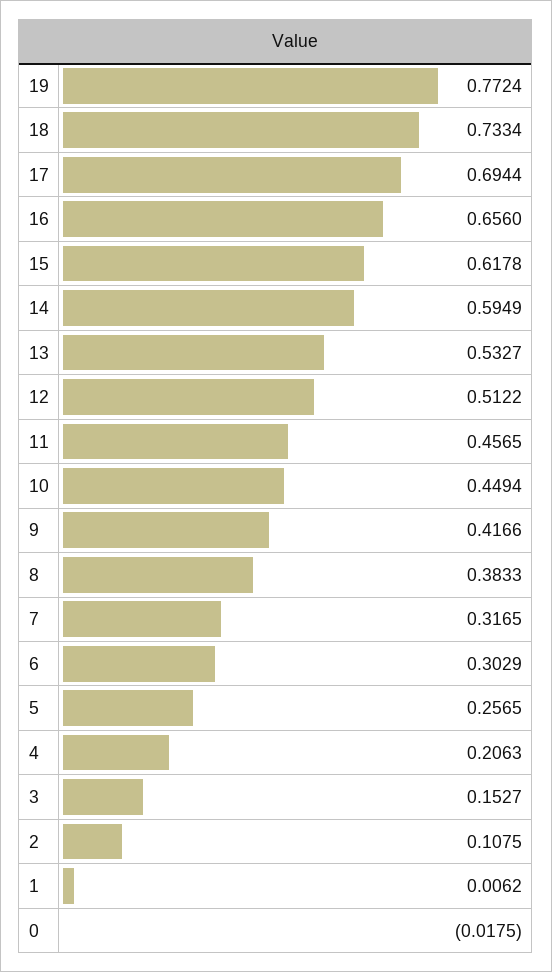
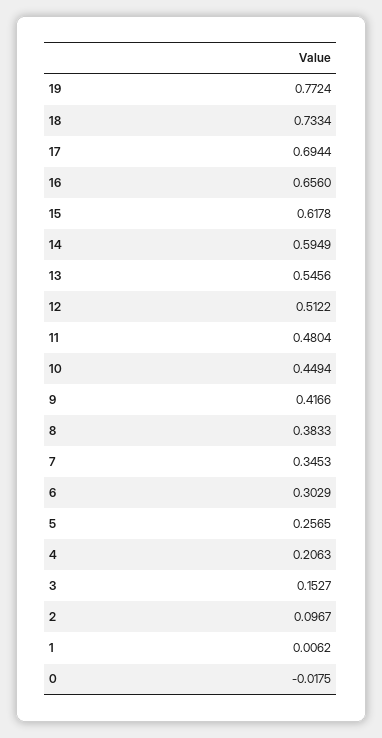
  {
    "19": 0.7724,
    "18": 0.7334,
    "17": 0.6944,
    "16": 0.656,
    "15": 0.6178,
    "14": 0.5949,
-   "13": 0.5327,
+   "13": 0.5456,
    "12": 0.5122,
-   "11": 0.4565,
+   "11": 0.4804,
    "10": 0.4494,
    "9": 0.4166,
    "8": 0.3833,
-   "7": 0.3165,
+   "7": 0.3453,
    "6": 0.3029,
    "5": 0.2565,
    "4": 0.2063,
    "3": 0.1527,
-   "2": 0.1075,
+   "2": 0.0967,
    "1": 0.0062,
    "0": -0.0175
  }

